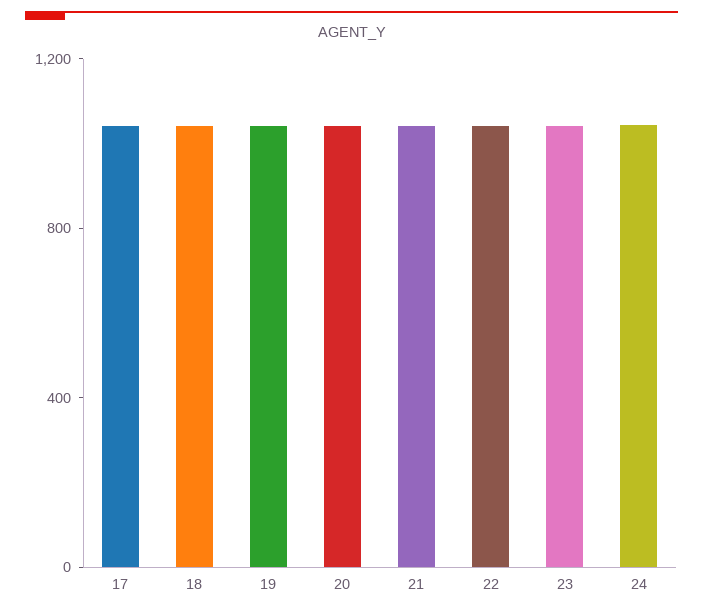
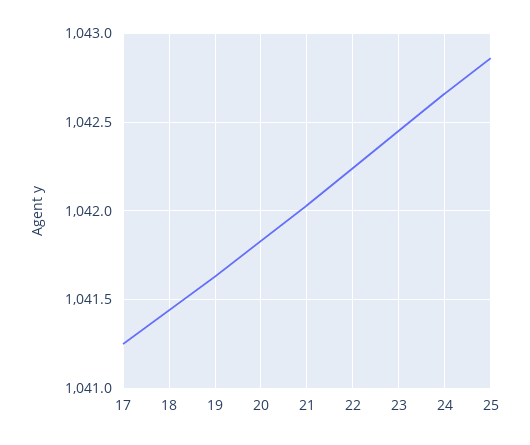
  {
    "17": 1041.25,
    "18": 1041.45,
    "19": 1041.65,
    "20": 1041.85,
    "21": 1042.05,
    "22": 1042.25,
    "23": 1042.45,
-   "24": 1042.65
+   "24": 1042.65,
+   "25": 1042.85
  }

